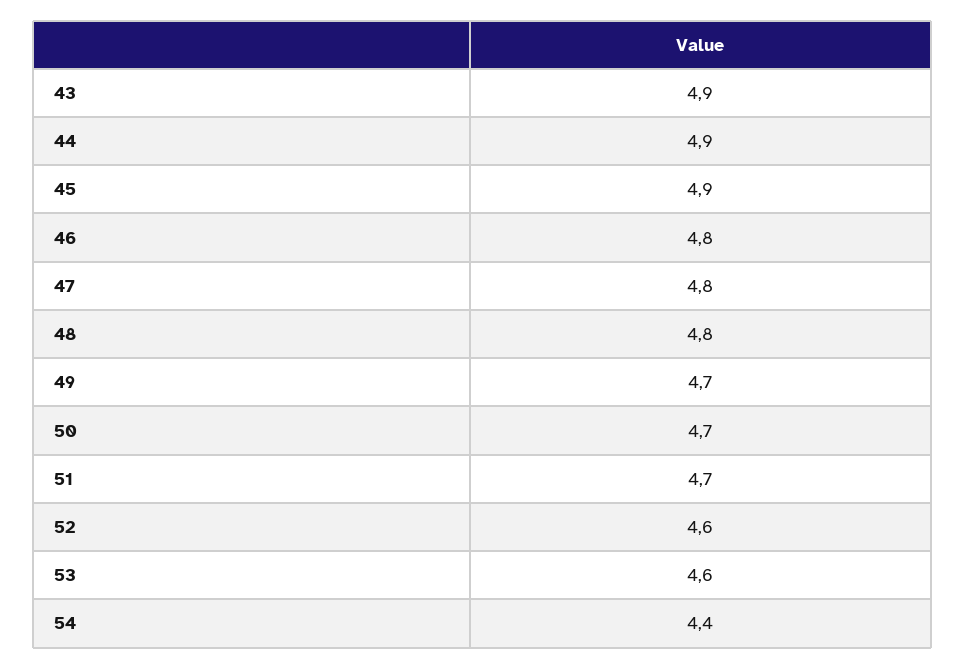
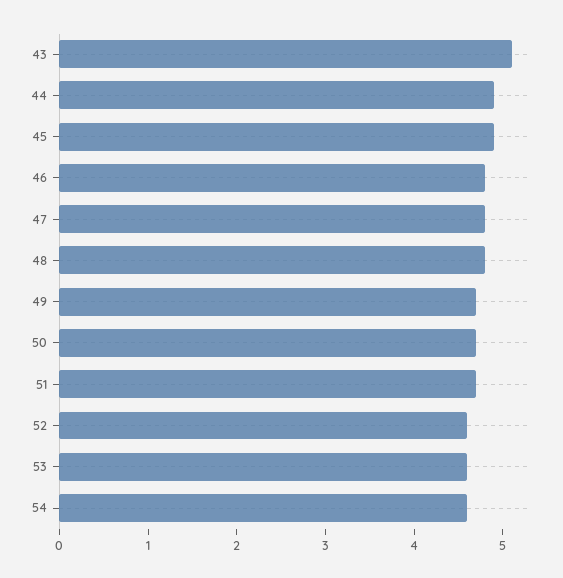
  {
-   "43": 4.9,
+   "43": 5.1,
    "44": 4.9,
    "45": 4.9,
    "46": 4.8,
    "47": 4.8,
    "48": 4.8,
    "49": 4.7,
    "50": 4.7,
    "51": 4.7,
    "52": 4.6,
    "53": 4.6,
-   "54": 4.4
+   "54": 4.6
  }

